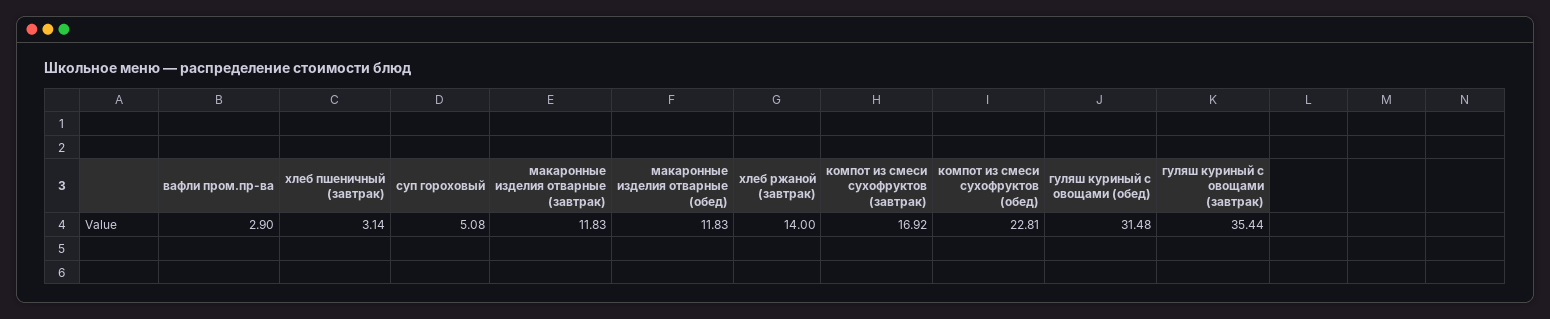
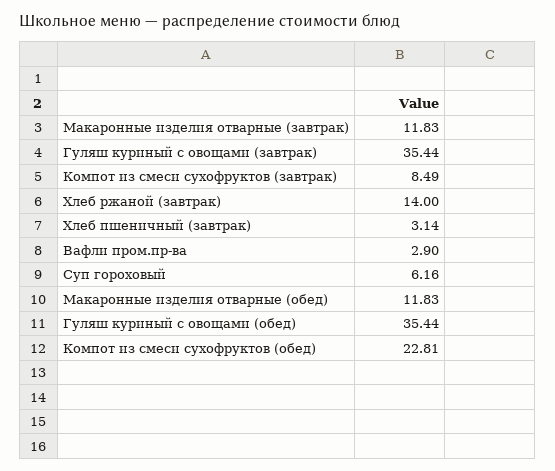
  {
    "вафли пром.пр-ва": 2.9,
    "хлеб пшеничный (завтрак)": 3.14,
-   "суп гороховый": 5.08,
+   "суп гороховый": 6.16,
    "макаронные изделия отварные (завтрак)": 11.83,
    "макаронные изделия отварные (обед)": 11.83,
    "хлеб ржаной (завтрак)": 14,
-   "компот из смеси сухофруктов (завтрак)": 16.92,
+   "компот из смеси сухофруктов (завтрак)": 8.49,
    "компот из смеси сухофруктов (обед)": 22.81,
-   "гуляш куриный с овощами (обед)": 31.48,
+   "гуляш куриный с овощами (обед)": 35.44,
    "гуляш куриный с овощами (завтрак)": 35.44
  }

